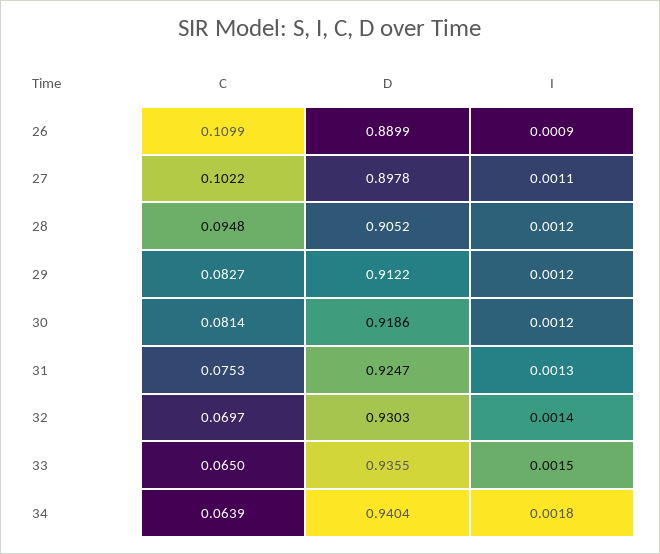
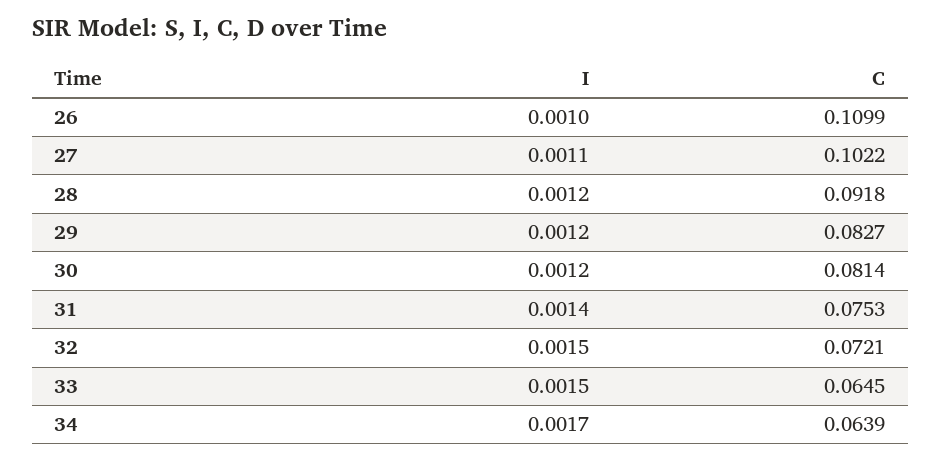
  {
    "C": {
      "26": 0.1099,
      "27": 0.1022,
-     "28": 0.0948,
+     "28": 0.0918,
      "29": 0.0827,
      "30": 0.0814,
      "31": 0.0753,
-     "32": 0.0697,
+     "32": 0.0721,
-     "33": 0.065,
+     "33": 0.0645,
      "34": 0.0639
    },
-   "D": {
-     "26": 0.8899,
-     "27": 0.8978,
-     "28": 0.9052,
-     "29": 0.9122,
-     "30": 0.9186,
-     "31": 0.9247,
-     "32": 0.9303,
-     "33": 0.9355,
-     "34": 0.9404
-   },
    "I": {
-     "26": 0.0009,
+     "26": 0.001,
      "27": 0.0011,
      "28": 0.0012,
      "29": 0.0012,
      "30": 0.0012,
-     "31": 0.0013,
+     "31": 0.0014,
-     "32": 0.0014,
+     "32": 0.0015,
      "33": 0.0015,
-     "34": 0.0018
+     "34": 0.0017
    }
  }

